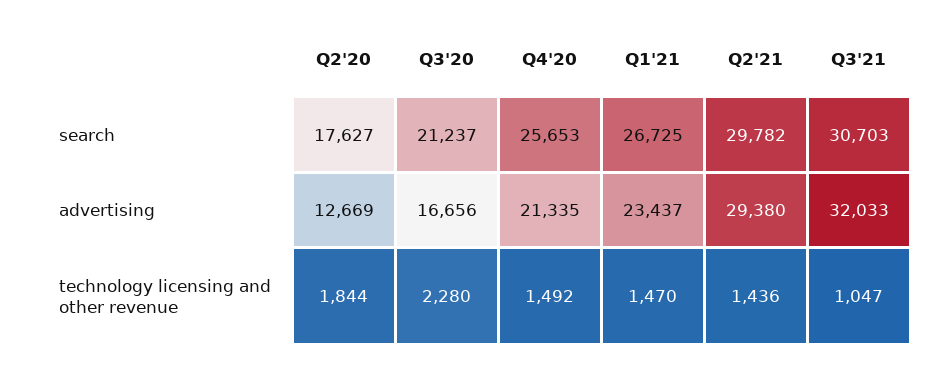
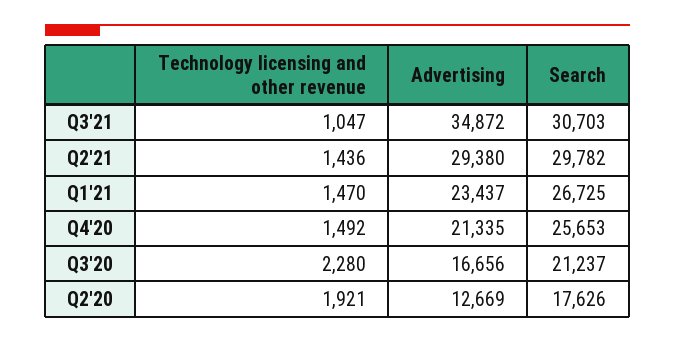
  {
    "Q2'20": {
-     "search": 17627,
+     "search": 17626,
      "advertising": 12669,
-     "technology licensing and other revenue": 1844
+     "technology licensing and other revenue": 1921
    },
    "Q3'20": {
      "search": 21237,
      "advertising": 16656,
      "technology licensing and other revenue": 2280
    },
    "Q4'20": {
      "search": 25653,
      "advertising": 21335,
      "technology licensing and other revenue": 1492
    },
    "Q1'21": {
      "search": 26725,
      "advertising": 23437,
      "technology licensing and other revenue": 1470
    },
    "Q2'21": {
      "search": 29782,
      "advertising": 29380,
      "technology licensing and other revenue": 1436
    },
    "Q3'21": {
      "search": 30703,
-     "advertising": 32033,
+     "advertising": 34872,
      "technology licensing and other revenue": 1047
    }
  }

